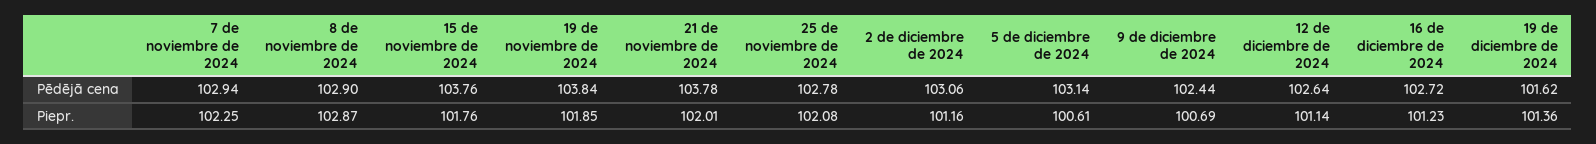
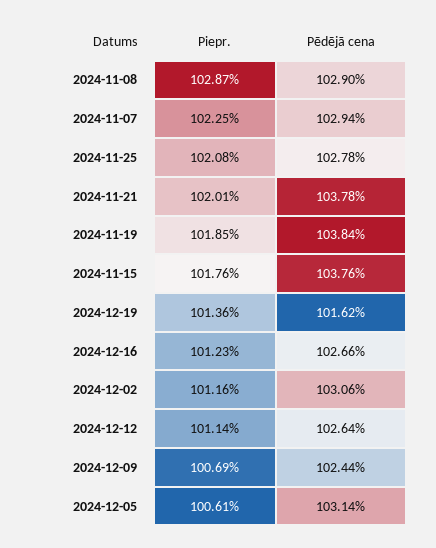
  {
    "7 de noviembre de 2024": {
      "Pēdējā cena": 102.94,
      "Piepr.": 102.25
    },
    "8 de noviembre de 2024": {
      "Pēdējā cena": 102.9,
      "Piepr.": 102.87
    },
    "15 de noviembre de 2024": {
      "Pēdējā cena": 103.76,
      "Piepr.": 101.76
    },
    "19 de noviembre de 2024": {
      "Pēdējā cena": 103.84,
      "Piepr.": 101.85
    },
    "21 de noviembre de 2024": {
      "Pēdējā cena": 103.78,
      "Piepr.": 102.01
    },
    "25 de noviembre de 2024": {
      "Pēdējā cena": 102.78,
      "Piepr.": 102.08
    },
    "2 de diciembre de 2024": {
      "Pēdējā cena": 103.06,
      "Piepr.": 101.16
    },
    "5 de diciembre de 2024": {
      "Pēdējā cena": 103.14,
      "Piepr.": 100.61
    },
    "9 de diciembre de 2024": {
      "Pēdējā cena": 102.44,
      "Piepr.": 100.69
    },
    "12 de diciembre de 2024": {
      "Pēdējā cena": 102.64,
      "Piepr.": 101.14
    },
    "16 de diciembre de 2024": {
-     "Pēdējā cena": 102.72,
+     "Pēdējā cena": 102.66,
      "Piepr.": 101.23
    },
    "19 de diciembre de 2024": {
      "Pēdējā cena": 101.62,
      "Piepr.": 101.36
    }
  }

